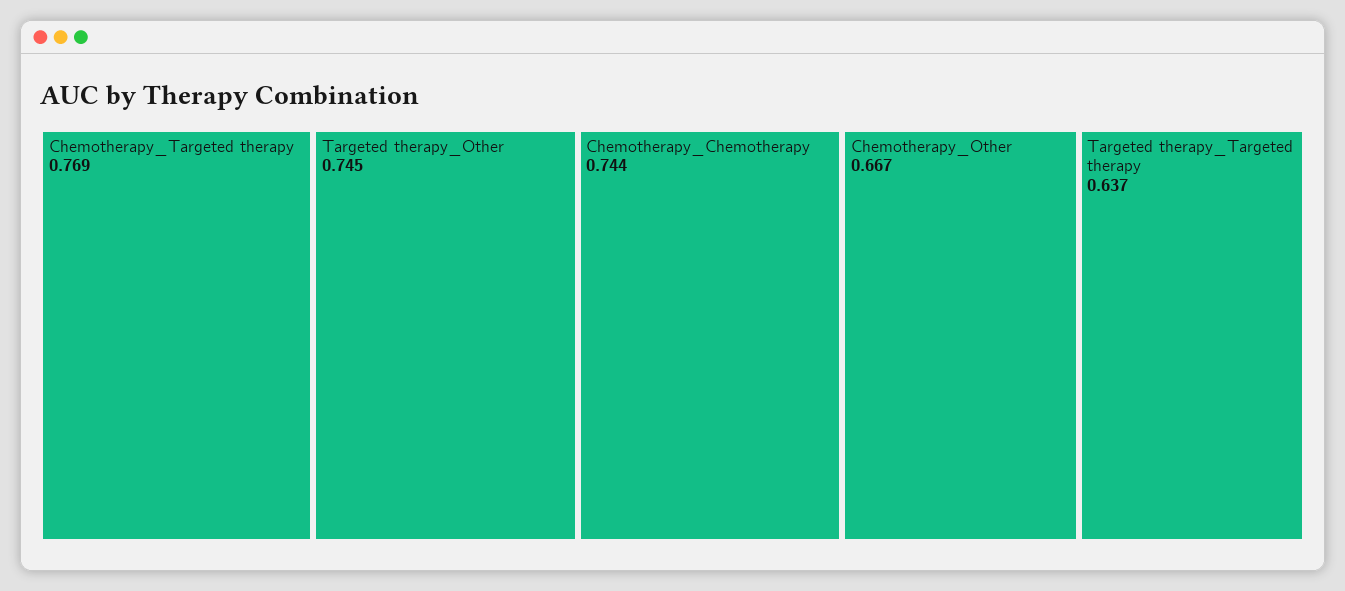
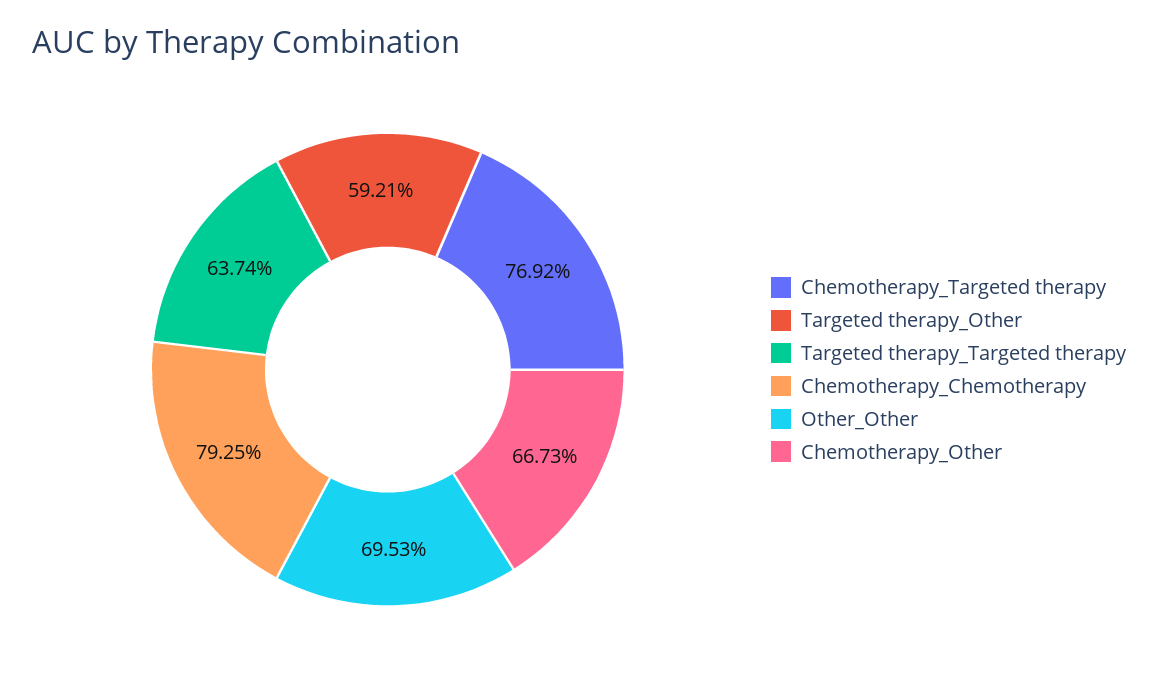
  {
    "Chemotherapy_Targeted therapy": 0.7692,
-   "Targeted therapy_Other": 0.745,
+   "Targeted therapy_Other": 0.5921,
-   "Chemotherapy_Chemotherapy": 0.744,
+   "Chemotherapy_Chemotherapy": 0.7925,
    "Chemotherapy_Other": 0.6673,
-   "Targeted therapy_Targeted therapy": 0.6374
+   "Targeted therapy_Targeted therapy": 0.6374,
+   "Other_Other": 0.6953
  }

